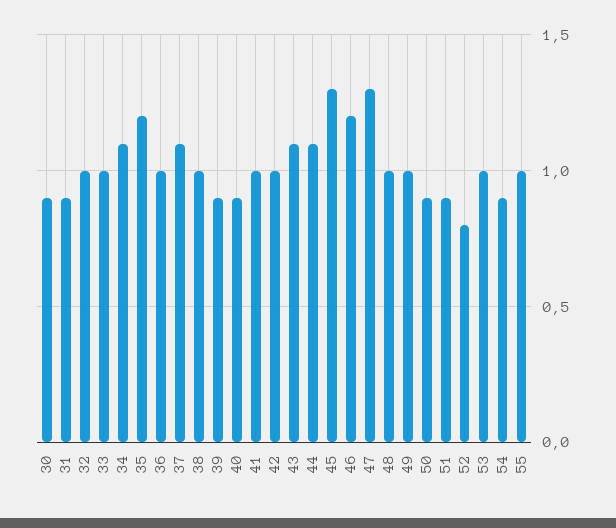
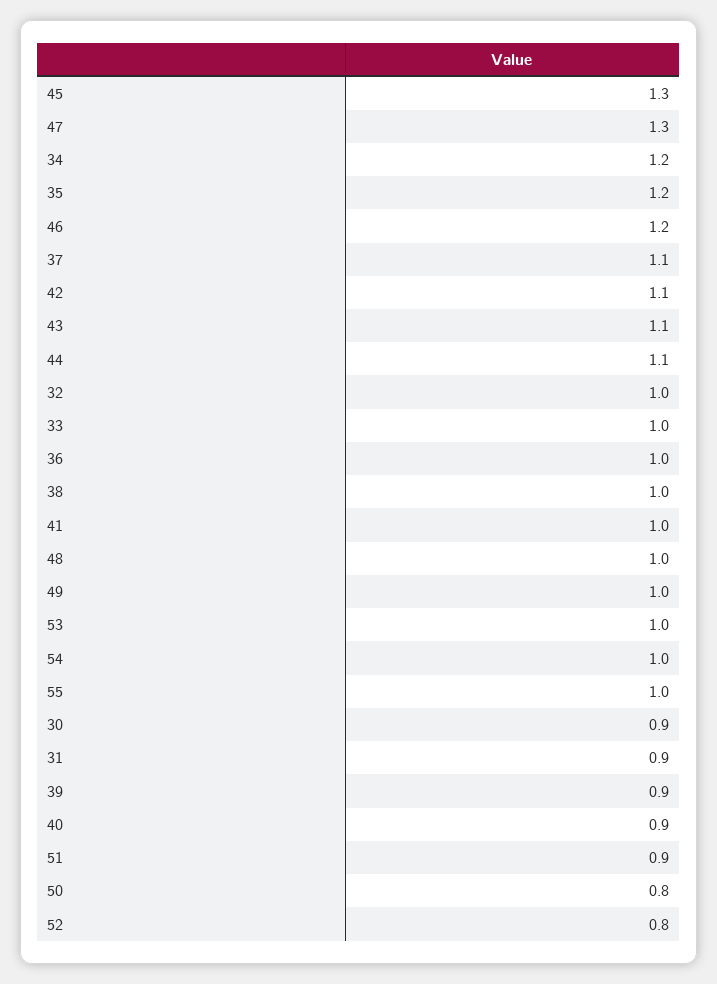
  {
    "30": 0.9,
    "31": 0.9,
    "32": 1,
    "33": 1,
-   "34": 1.1,
+   "34": 1.2,
    "35": 1.2,
    "36": 1,
    "37": 1.1,
    "38": 1,
    "39": 0.9,
    "40": 0.9,
    "41": 1,
-   "42": 1,
+   "42": 1.1,
    "43": 1.1,
    "44": 1.1,
    "45": 1.3,
    "46": 1.2,
    "47": 1.3,
    "48": 1,
    "49": 1,
-   "50": 0.9,
+   "50": 0.8,
    "51": 0.9,
    "52": 0.8,
    "53": 1,
-   "54": 0.9,
+   "54": 1,
    "55": 1
  }

